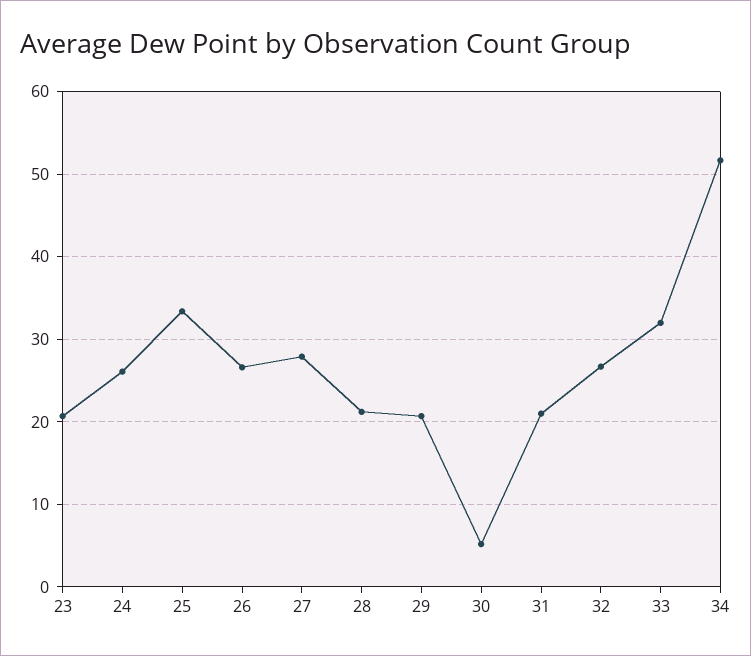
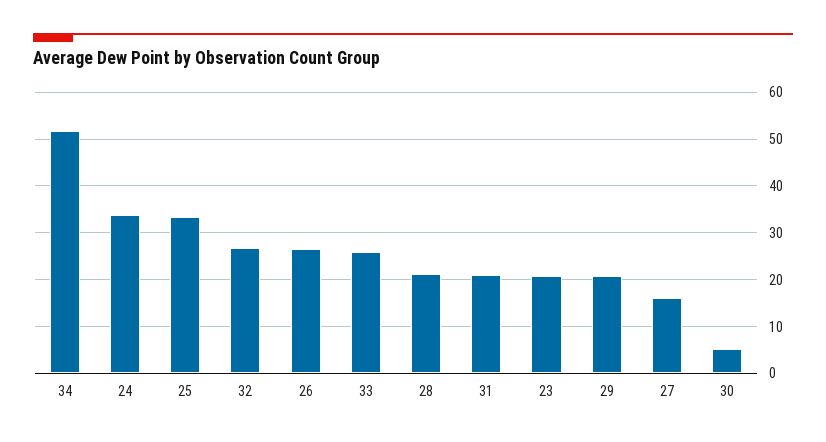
  {
    "23": 21,
-   "24": 26,
+   "24": 34,
    "25": 33,
    "26": 27,
-   "27": 28,
+   "27": 16,
    "28": 21,
    "29": 21,
    "30": 5,
    "31": 21,
    "32": 27,
-   "33": 32,
+   "33": 26,
    "34": 52
  }

